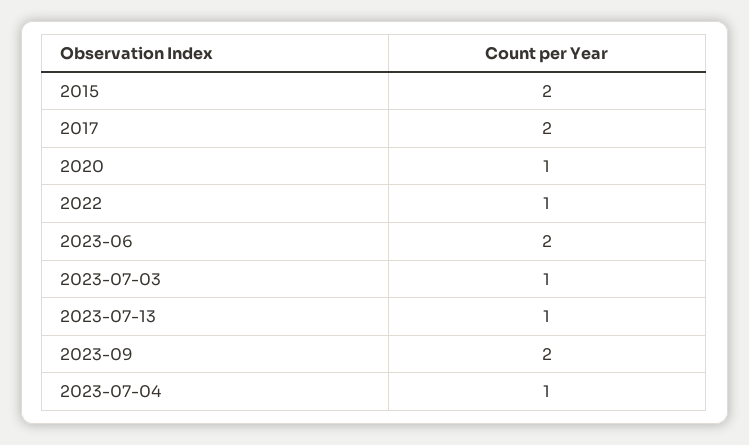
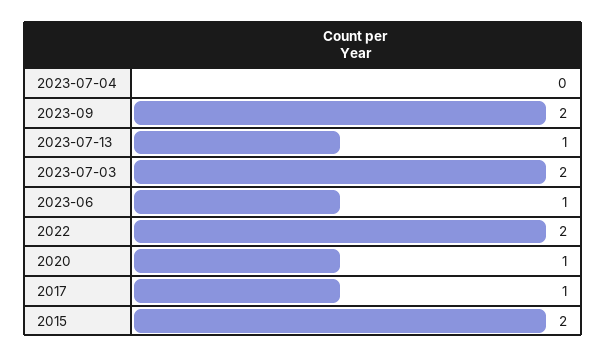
  {
    "2015": 2,
-   "2017": 2,
+   "2017": 1,
    "2020": 1,
-   "2022": 1,
+   "2022": 2,
-   "2023-06": 2,
+   "2023-06": 1,
-   "2023-07-03": 1,
+   "2023-07-03": 2,
    "2023-07-13": 1,
    "2023-09": 2,
-   "2023-07-04": 1
+   "2023-07-04": 0
  }

